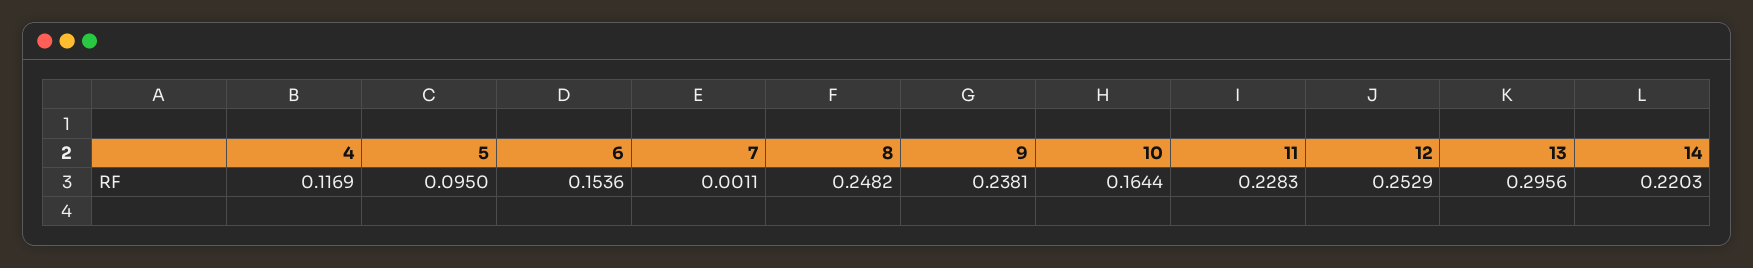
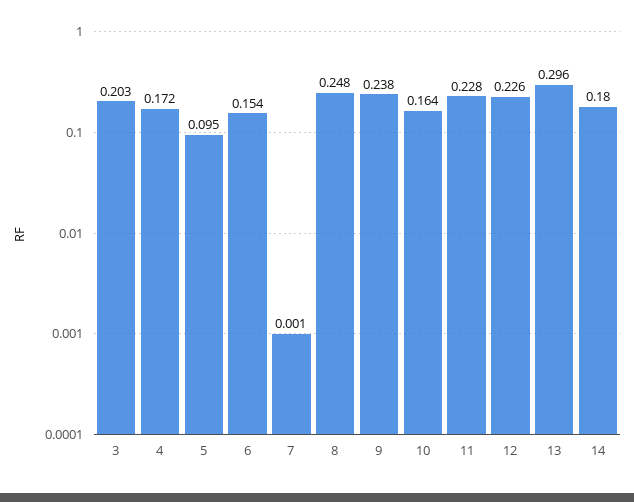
  {
-   "4": 0.1169,
+   "4": 0.172,
    "5": 0.095,
    "6": 0.1536,
    "7": 0.0011,
    "8": 0.2482,
    "9": 0.2381,
    "10": 0.1644,
    "11": 0.2283,
-   "12": 0.2529,
+   "12": 0.226,
    "13": 0.2956,
-   "14": 0.2203
+   "14": 0.18,
+   "3": 0.203
  }

